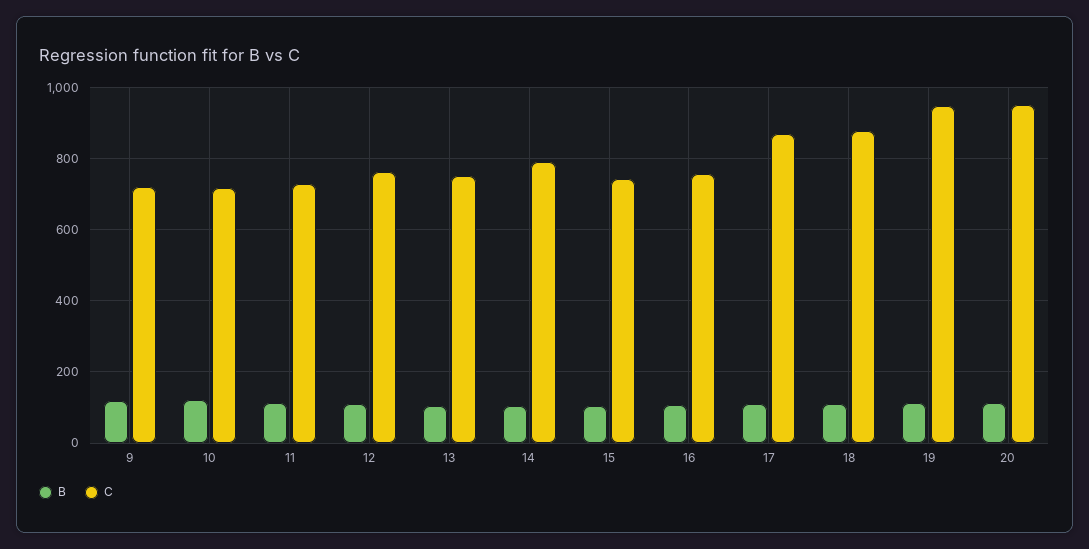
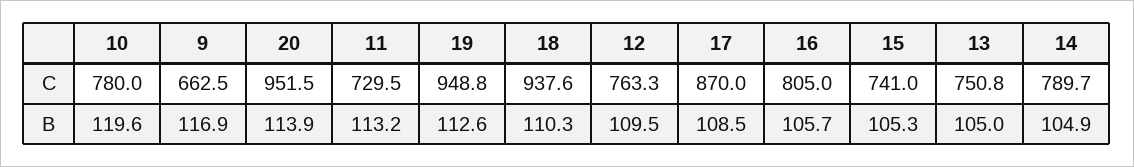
  {
    "B": {
      "9": 116.9,
      "10": 119.6,
      "11": 113.2,
      "12": 109.5,
      "13": 105,
      "14": 104.9,
      "15": 105.3,
      "16": 105.7,
      "17": 108.5,
      "18": 110.3,
      "19": 112.6,
      "20": 113.9
    },
    "C": {
-     "9": 720,
+     "9": 662.5,
-     "10": 720,
+     "10": 780,
      "11": 729.5,
      "12": 763.3,
      "13": 750.8,
      "14": 789.7,
      "15": 741,
-     "16": 760,
+     "16": 805,
      "17": 870,
-     "18": 880,
+     "18": 937.6,
      "19": 948.8,
      "20": 951.5
    }
  }

